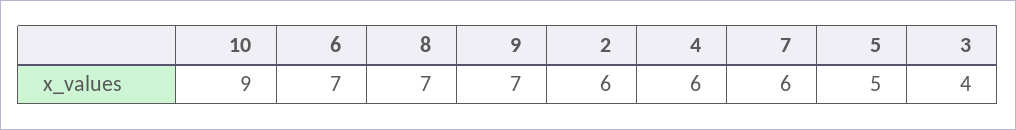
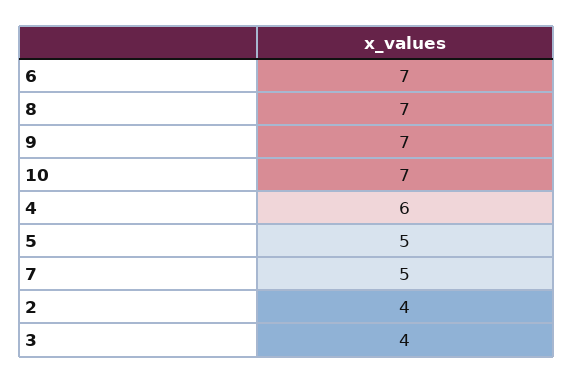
  {
-   "10": 9,
+   "10": 7,
    "6": 7,
    "8": 7,
    "9": 7,
-   "2": 6,
+   "2": 4,
    "4": 6,
-   "7": 6,
+   "7": 5,
    "5": 5,
    "3": 4
  }

